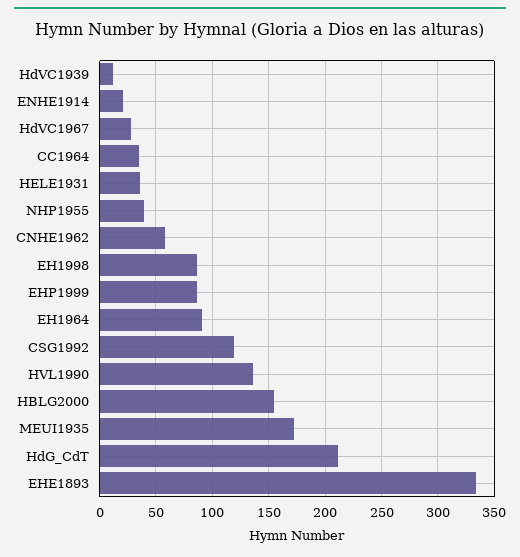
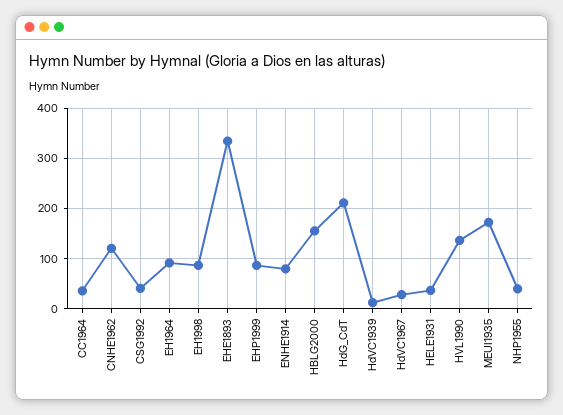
  {
    "HdVC1939": 10,
-   "ENHE1914": 20,
+   "ENHE1914": 80,
    "HdVC1967": 30,
    "CC1964": 40,
    "HELE1931": 40,
    "NHP1955": 40,
-   "CNHE1962": 60,
+   "CNHE1962": 120,
    "EH1998": 90,
    "EHP1999": 90,
    "EH1964": 90,
-   "CSG1992": 120,
+   "CSG1992": 40,
    "HVL1990": 140,
    "HBLG2000": 160,
    "MEUI1935": 170,
    "HdG_CdT": 210,
    "EHE1893": 330
  }

